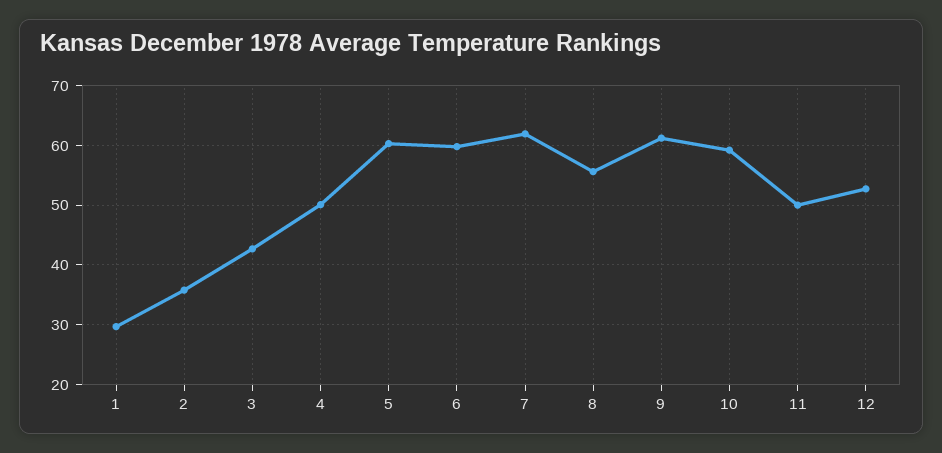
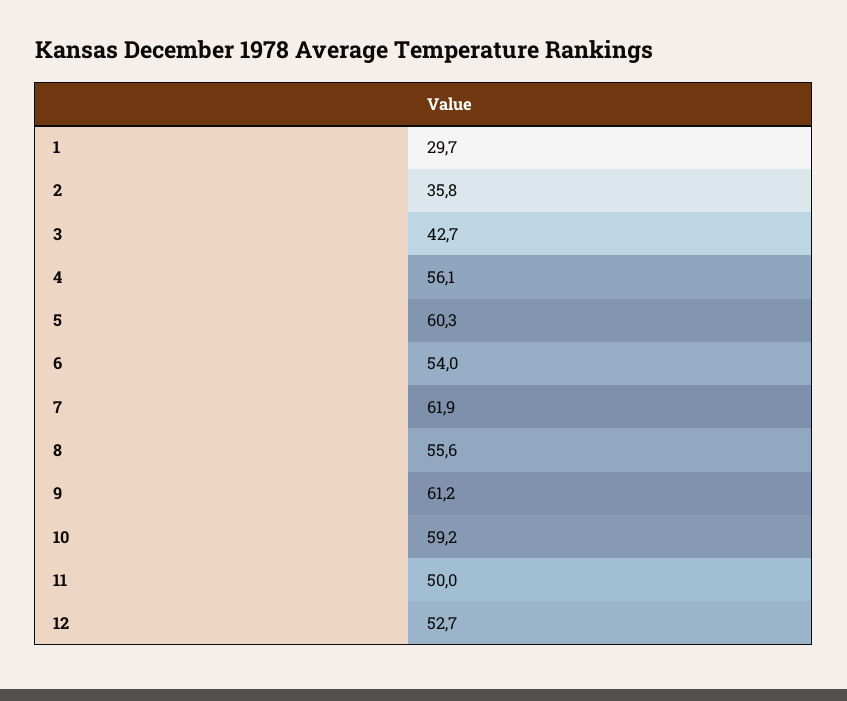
  {
    "1": 29.7,
    "2": 35.8,
    "3": 42.7,
-   "4": 50,
+   "4": 56.1,
    "5": 60.3,
-   "6": 60,
+   "6": 54,
    "7": 61.9,
    "8": 55.6,
    "9": 61.2,
    "10": 59.2,
    "11": 50,
    "12": 52.7
  }

